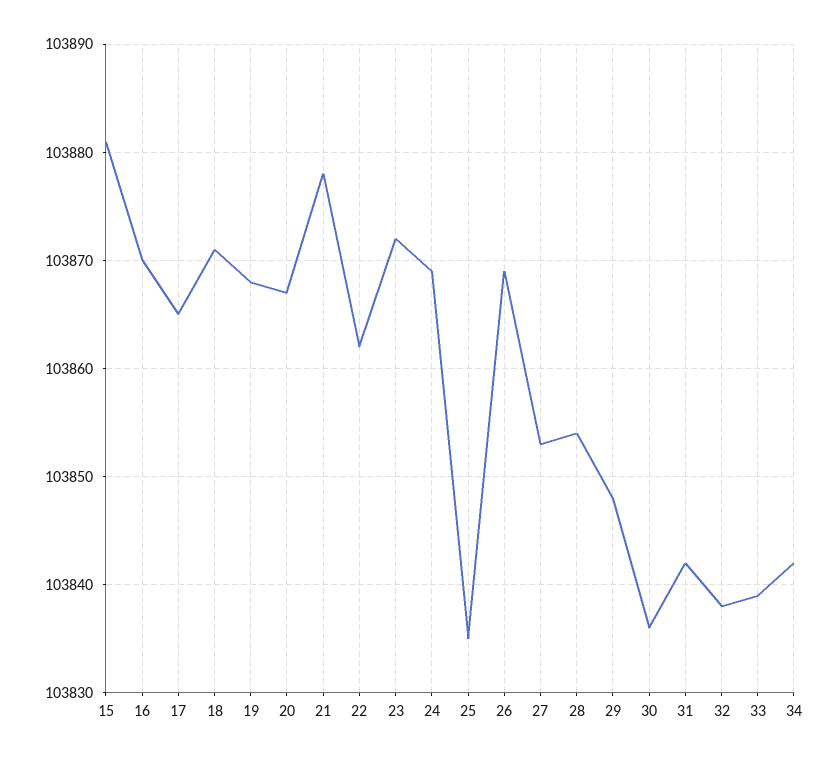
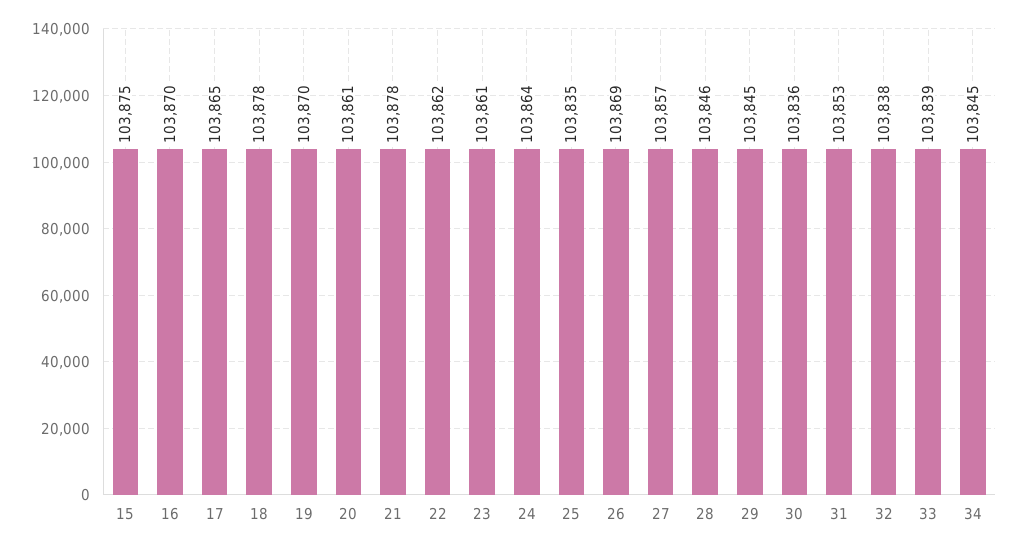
  {
-   "15": 103881,
+   "15": 103875,
    "16": 103870,
    "17": 103865,
-   "18": 103871,
+   "18": 103878,
-   "19": 103868,
+   "19": 103870,
-   "20": 103867,
+   "20": 103861,
    "21": 103878,
    "22": 103862,
-   "23": 103872,
+   "23": 103861,
-   "24": 103869,
+   "24": 103864,
    "25": 103835,
    "26": 103869,
-   "27": 103853,
+   "27": 103857,
-   "28": 103854,
+   "28": 103846,
-   "29": 103848,
+   "29": 103845,
    "30": 103836,
-   "31": 103842,
+   "31": 103853,
    "32": 103838,
    "33": 103839,
-   "34": 103842
+   "34": 103845
  }

